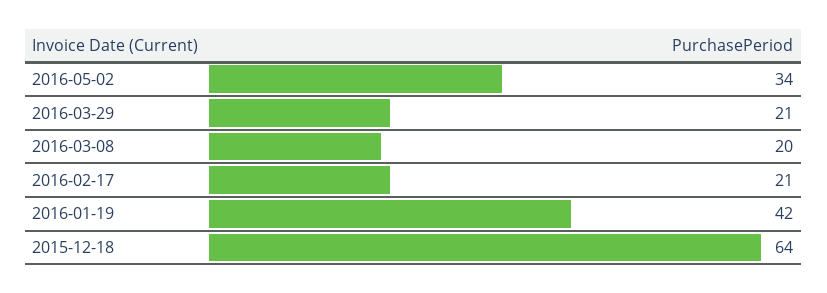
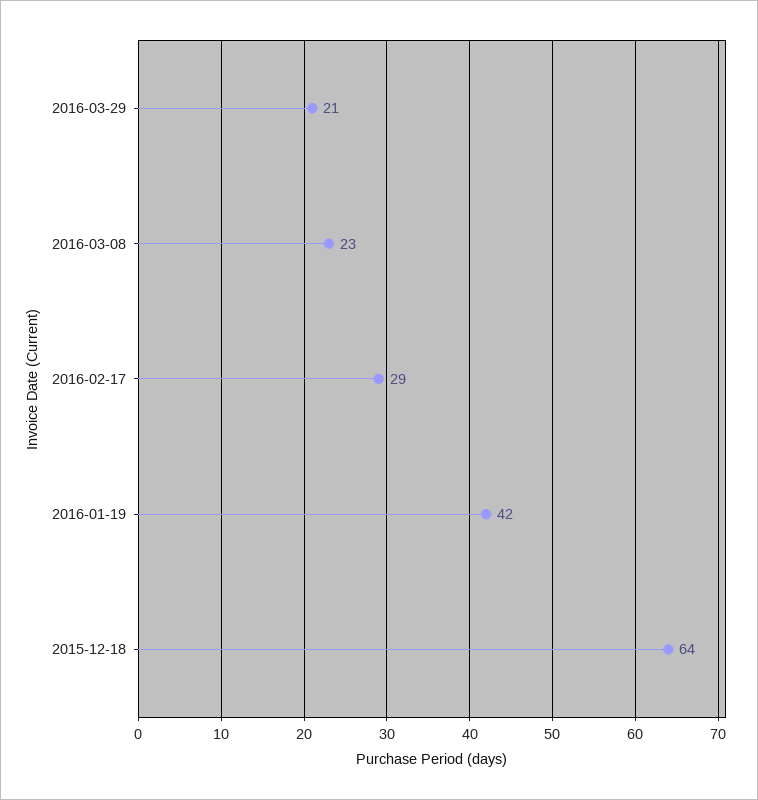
  {
-   "2016-05-02": 34,
    "2016-03-29": 21,
-   "2016-03-08": 20,
+   "2016-03-08": 23,
-   "2016-02-17": 21,
+   "2016-02-17": 29,
    "2016-01-19": 42,
    "2015-12-18": 64
  }

